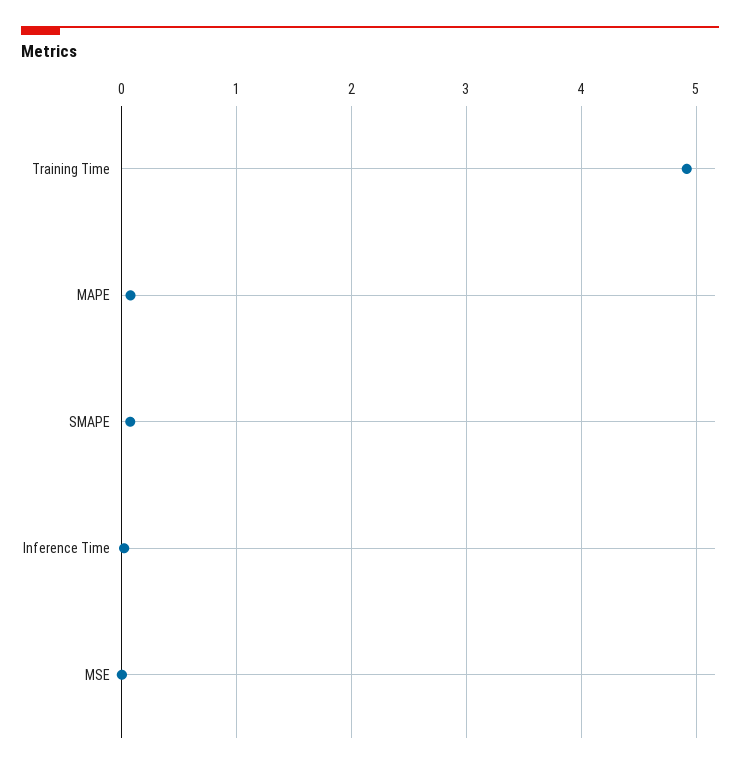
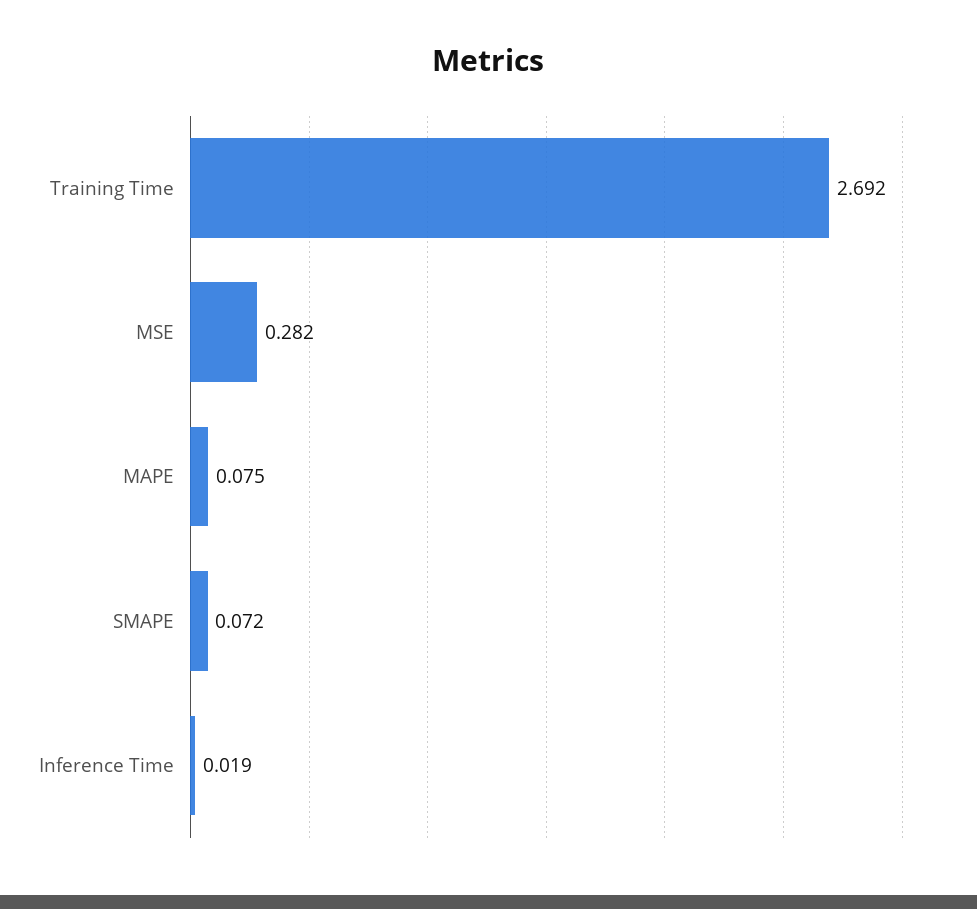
  {
-   "Training Time": 4.9,
+   "Training Time": 2.692,
    "MAPE": 0.075,
    "SMAPE": 0.072,
    "Inference Time": 0.019,
-   "MSE": 0
+   "MSE": 0.282
  }

